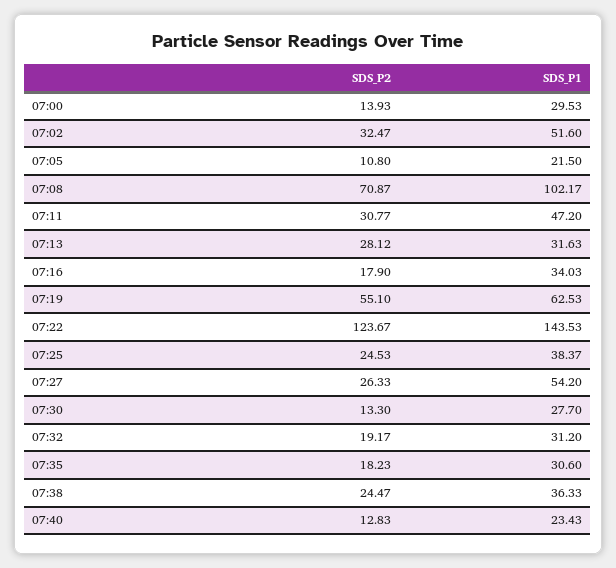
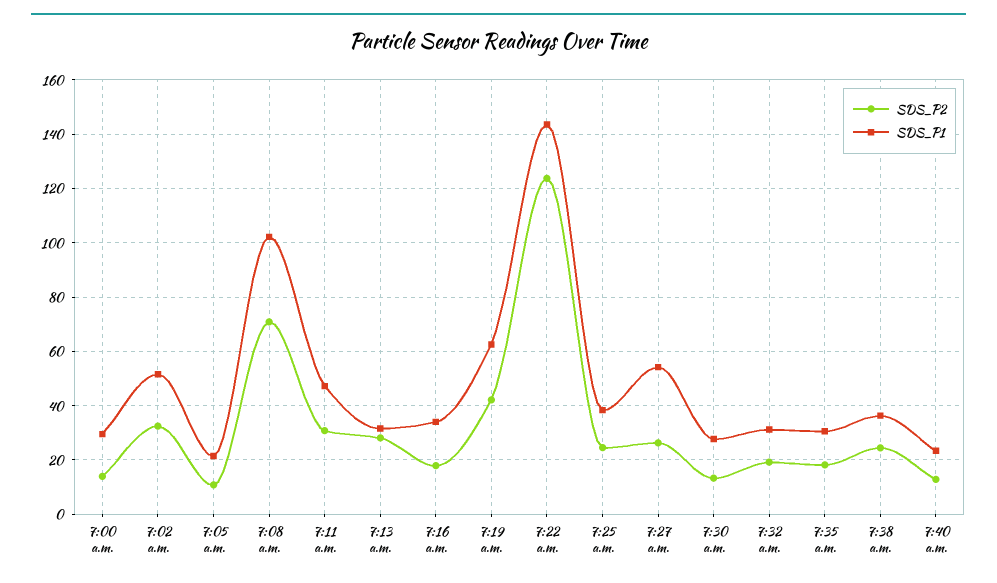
  {
    "SDS_P2": {
      "07:00": 13.93,
      "07:02": 32.47,
      "07:05": 10.8,
      "07:08": 70.87,
      "07:11": 30.77,
      "07:13": 28.12,
      "07:16": 17.9,
-     "07:19": 55.1,
+     "07:19": 42.5,
      "07:22": 123.67,
      "07:25": 24.53,
      "07:27": 26.33,
      "07:30": 13.3,
      "07:32": 19.17,
      "07:35": 18.23,
      "07:38": 24.47,
      "07:40": 12.83
    },
    "SDS_P1": {
      "07:00": 29.53,
      "07:02": 51.6,
      "07:05": 21.5,
      "07:08": 102.17,
      "07:11": 47.2,
      "07:13": 31.63,
      "07:16": 34.03,
      "07:19": 62.53,
      "07:22": 143.53,
      "07:25": 38.37,
      "07:27": 54.2,
      "07:30": 27.7,
      "07:32": 31.2,
      "07:35": 30.6,
      "07:38": 36.33,
      "07:40": 23.43
    }
  }

